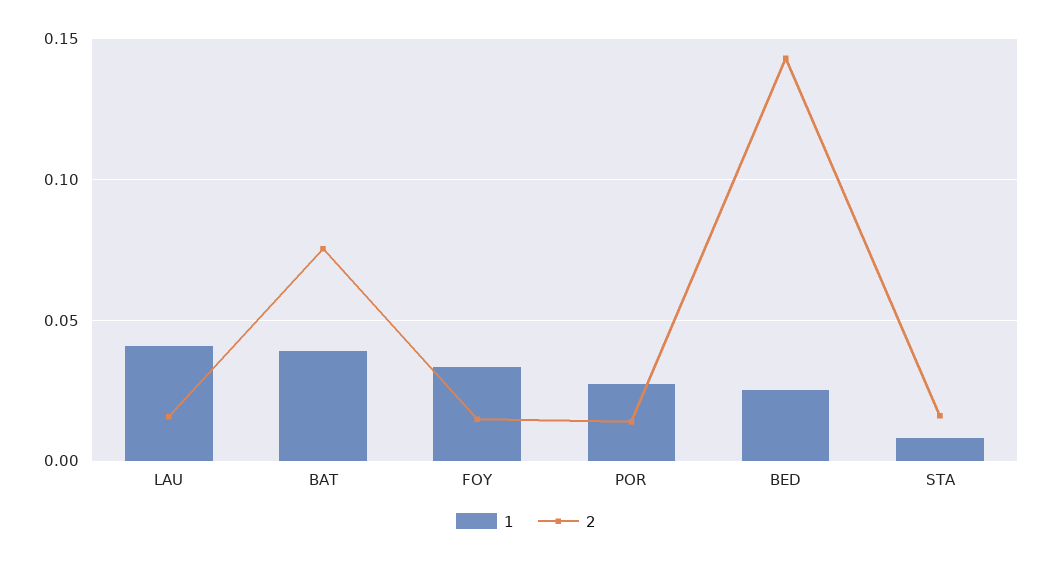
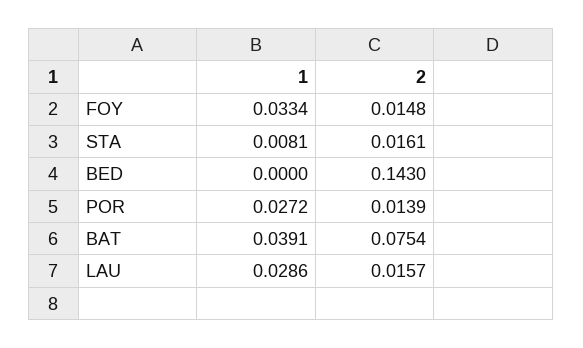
  {
    "1": {
-     "LAU": 0.04,
+     "LAU": 0.0286,
      "BAT": 0.0391,
      "FOY": 0.0334,
      "POR": 0.0272,
-     "BED": 0.025,
+     "BED": 0,
      "STA": 0.0081
    },
    "2": {
      "LAU": 0.0157,
      "BAT": 0.0754,
      "FOY": 0.0148,
      "POR": 0.0139,
      "BED": 0.143,
      "STA": 0.0161
    }
  }

